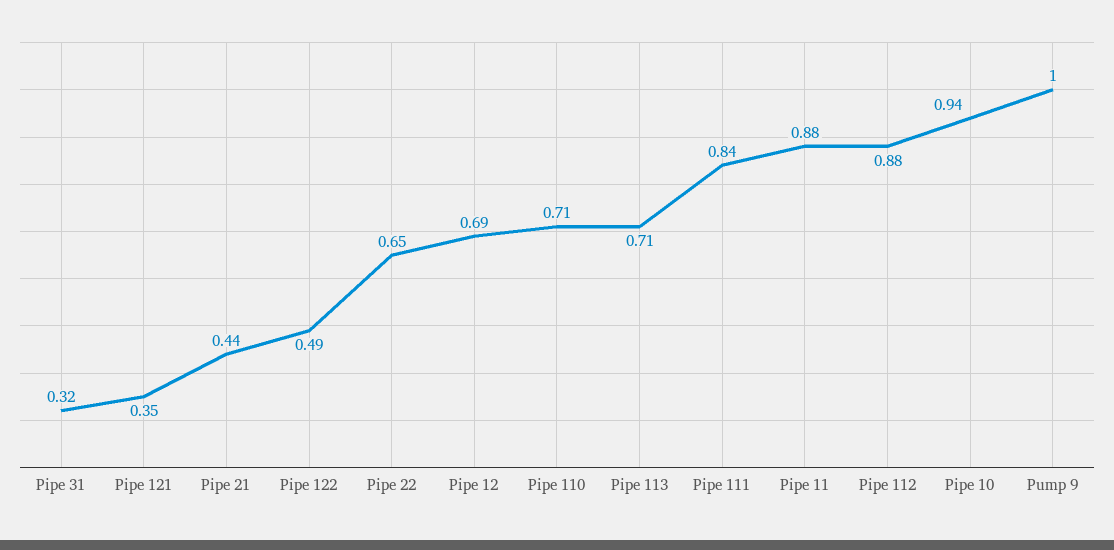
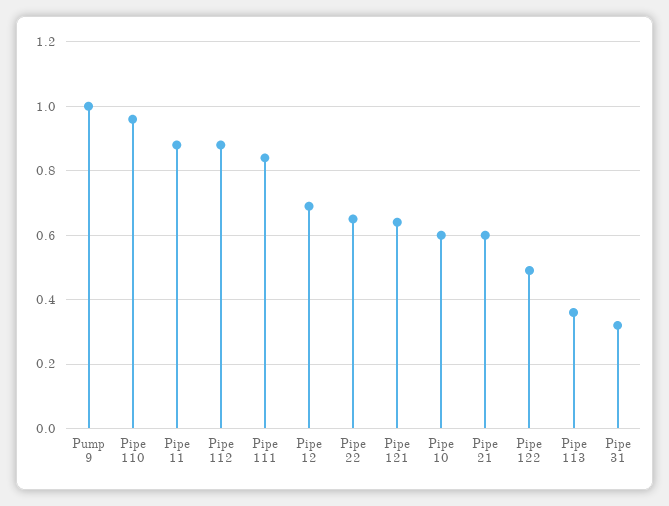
  {
    "Pipe 31": 0.32,
-   "Pipe 121": 0.35,
+   "Pipe 121": 0.65,
-   "Pipe 21": 0.44,
+   "Pipe 21": 0.6,
    "Pipe 122": 0.49,
    "Pipe 22": 0.65,
    "Pipe 12": 0.69,
-   "Pipe 110": 0.71,
+   "Pipe 110": 0.95,
-   "Pipe 113": 0.71,
+   "Pipe 113": 0.35,
    "Pipe 111": 0.84,
    "Pipe 11": 0.88,
    "Pipe 112": 0.88,
-   "Pipe 10": 0.94,
+   "Pipe 10": 0.6,
    "Pump 9": 1
  }

